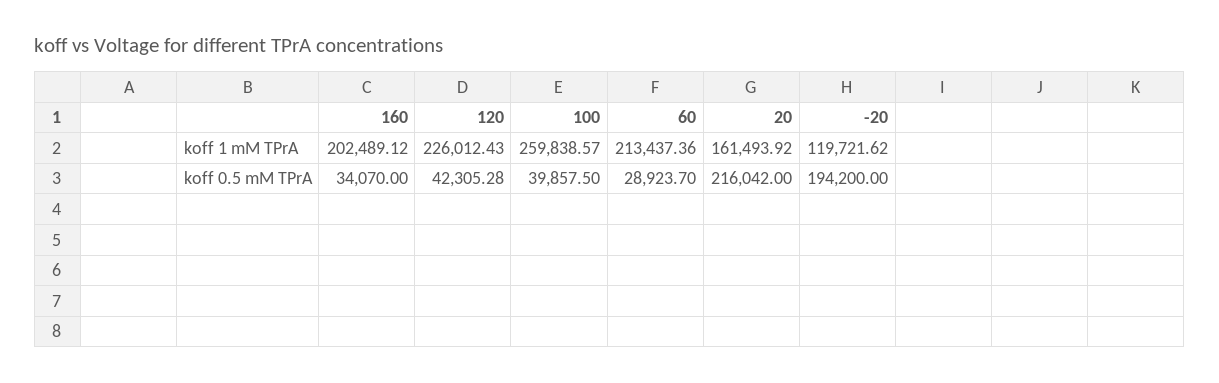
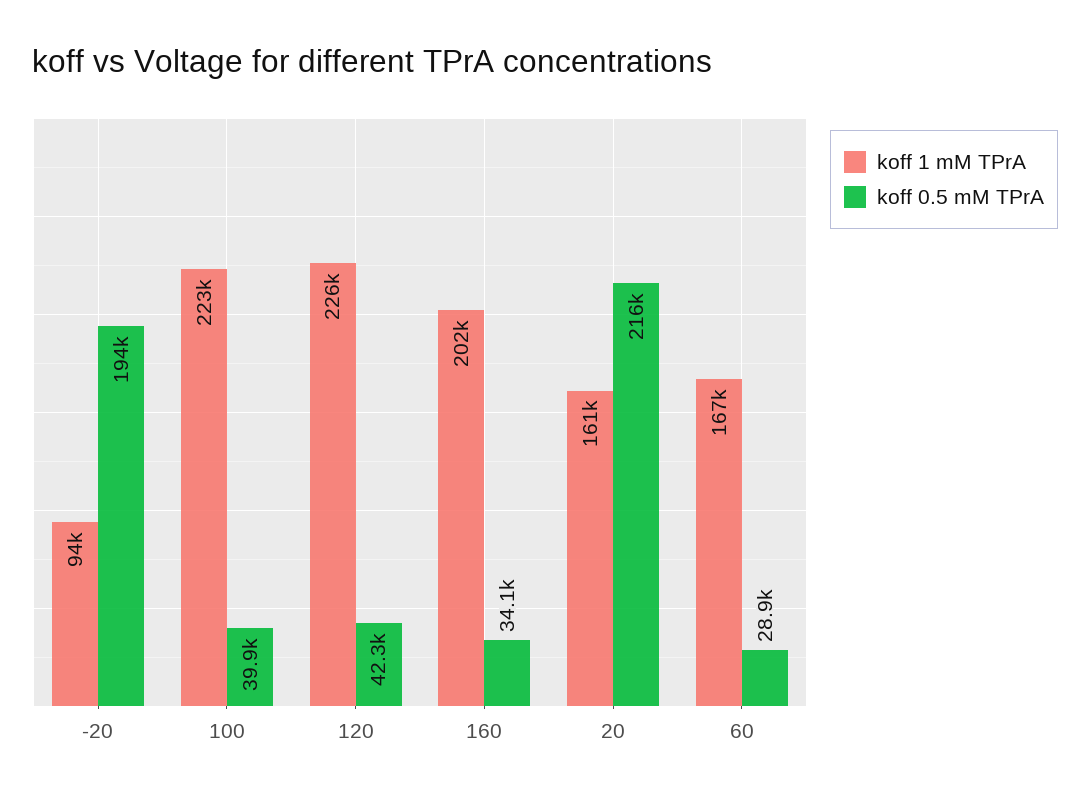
  {
    "koff 1 mM TPrA": {
      "160": 202489.12,
      "120": 226012.43,
-     "100": 259838.57,
+     "100": 223000,
-     "60": 213437.36,
+     "60": 167000,
      "20": 161493.92,
-     "-20": 119721.62
+     "-20": 94000
    },
    "koff 0.5 mM TPrA": {
      "160": 34070,
      "120": 42305.28,
      "100": 39857.5,
      "60": 28923.7,
      "20": 216042,
      "-20": 194200
    }
  }

